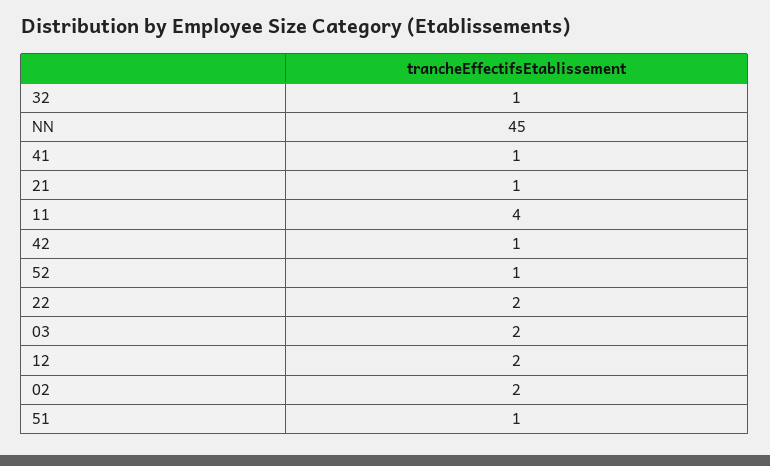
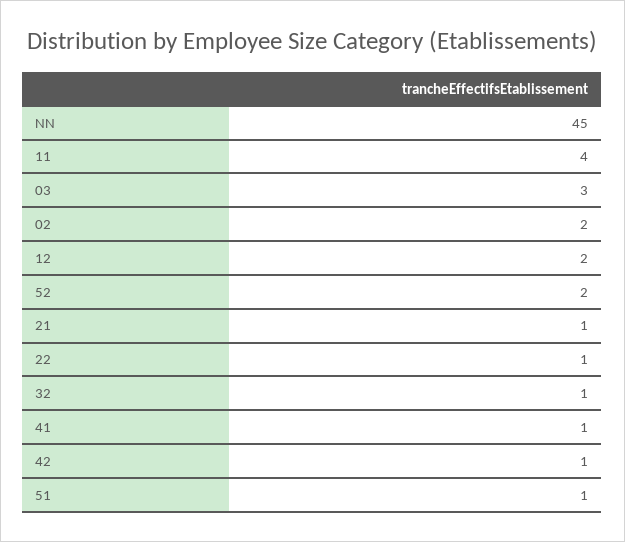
  {
    "32": 1,
    "NN": 45,
    "41": 1,
    "21": 1,
    "11": 4,
    "42": 1,
-   "52": 1,
+   "52": 2,
-   "22": 2,
+   "22": 1,
-   "03": 2,
+   "03": 3,
    "12": 2,
    "02": 2,
    "51": 1
  }

